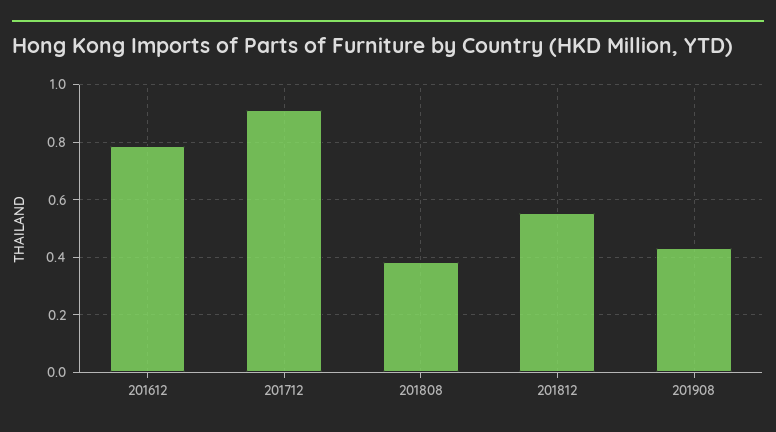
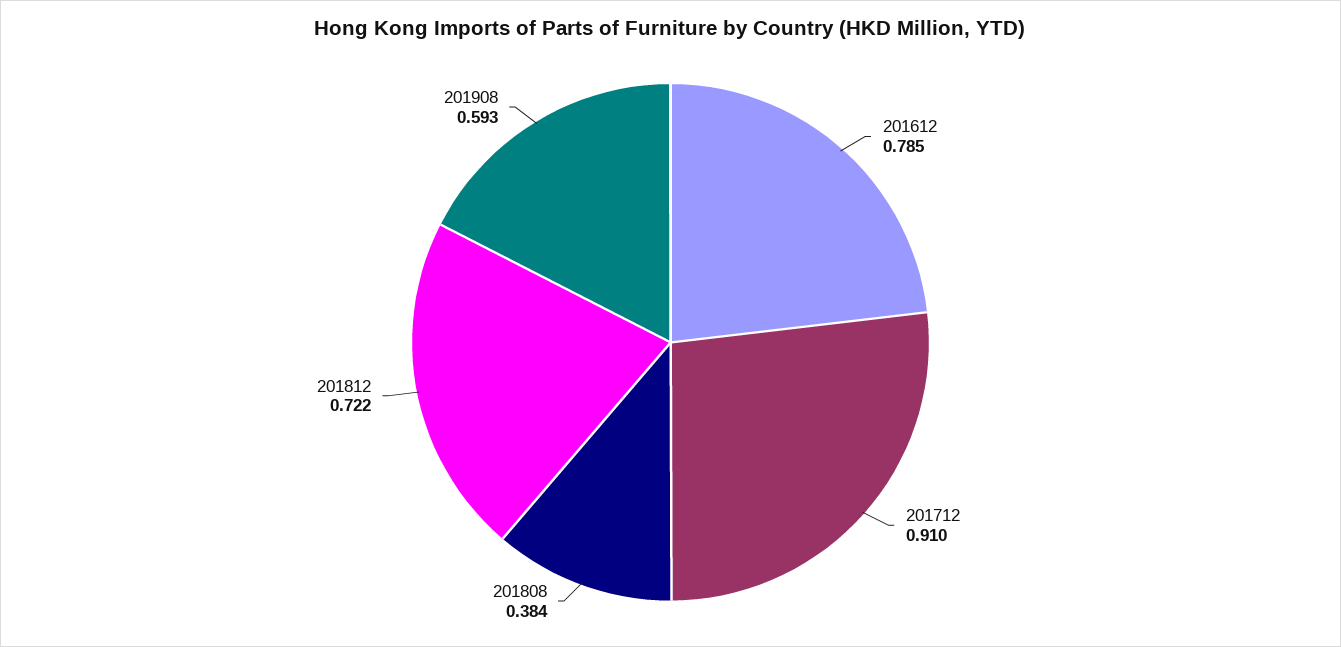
  {
    "201612": 0.785,
    "201712": 0.91,
    "201808": 0.384,
-   "201812": 0.55,
+   "201812": 0.722,
-   "201908": 0.425
+   "201908": 0.593
  }

